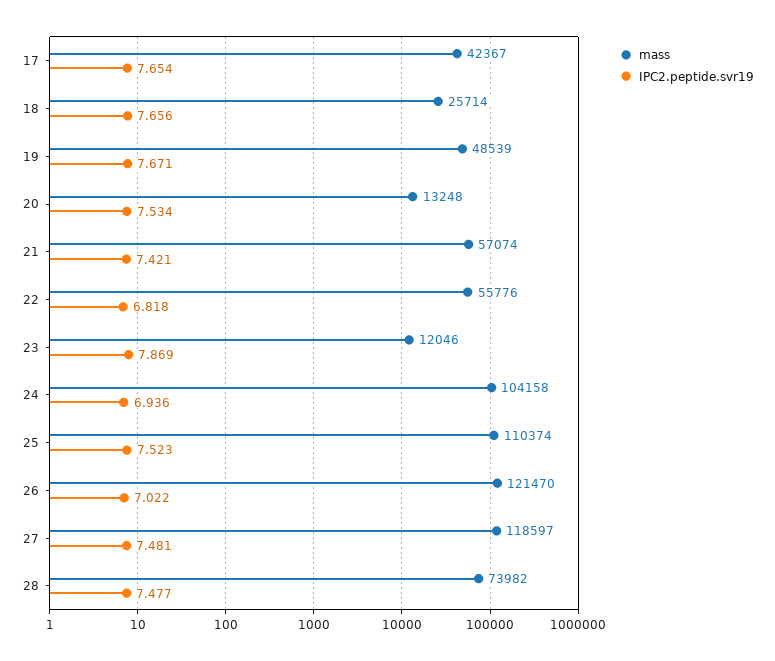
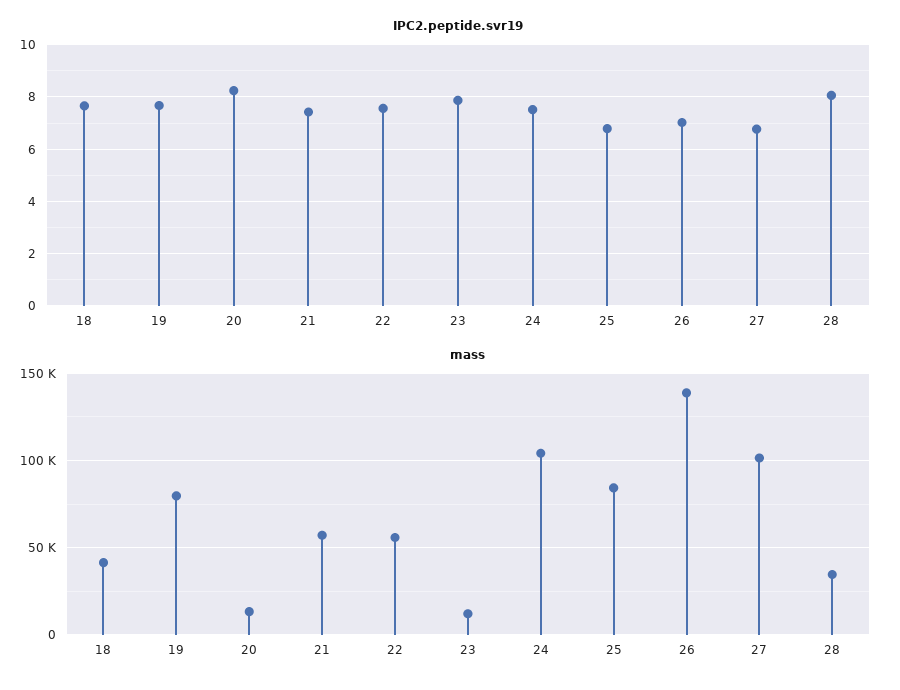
  {
    "mass": {
-     "17": 42367,
-     "18": 25714,
+     "18": 40000,
-     "19": 48539,
+     "19": 80000,
      "20": 13248,
      "21": 57074,
      "22": 55776,
      "23": 12046,
      "24": 104158,
-     "25": 110374,
+     "25": 85000,
-     "26": 121470,
+     "26": 140000,
-     "27": 118597,
+     "27": 100000,
-     "28": 73982
+     "28": 35000
    },
    "IPC2.peptide.svr19": {
-     "17": 7.654,
      "18": 7.656,
      "19": 7.671,
-     "20": 7.534,
+     "20": 8.25,
      "21": 7.421,
-     "22": 6.818,
+     "22": 7.5,
      "23": 7.869,
-     "24": 6.936,
+     "24": 7.5,
-     "25": 7.523,
+     "25": 6.75,
      "26": 7.022,
-     "27": 7.481,
+     "27": 6.75,
-     "28": 7.477
+     "28": 8
    }
  }

